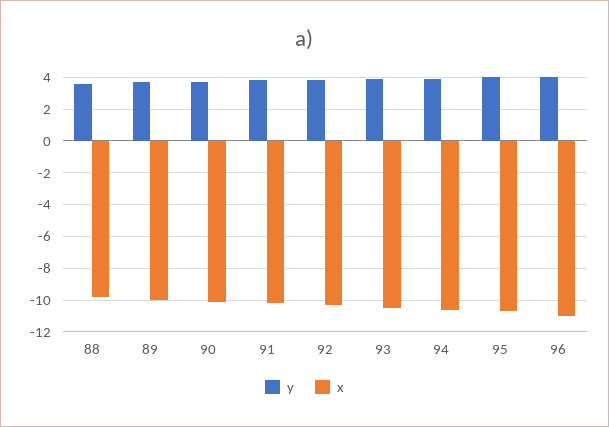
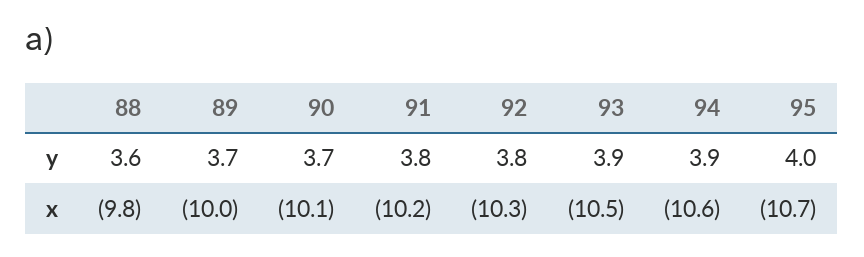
  {
    "y": {
      "88": 3.6,
      "89": 3.7,
      "90": 3.7,
      "91": 3.8,
      "92": 3.8,
      "93": 3.9,
      "94": 3.9,
-     "95": 4,
+     "95": 4
-     "96": 4
    },
    "x": {
      "88": -9.8,
      "89": -10,
      "90": -10.1,
      "91": -10.2,
      "92": -10.3,
      "93": -10.5,
      "94": -10.6,
-     "95": -10.7,
+     "95": -10.7
-     "96": -11
    }
  }

